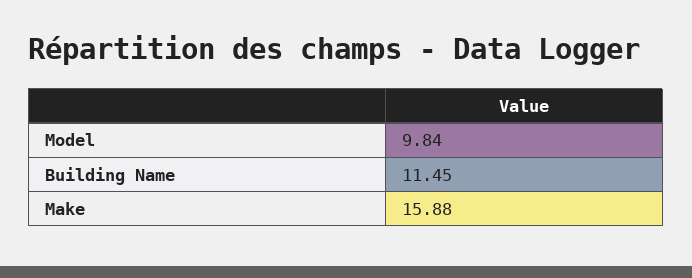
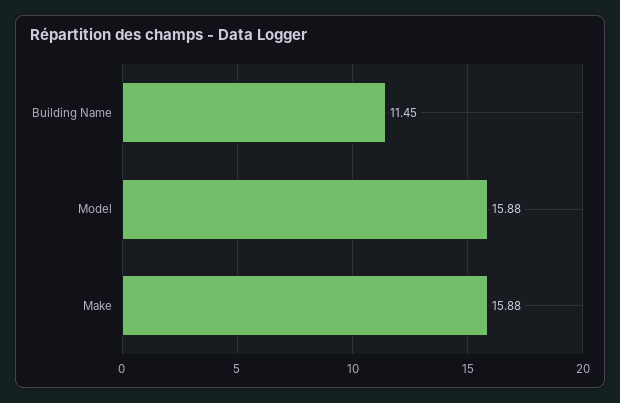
  {
-   "Model": 9.84,
+   "Model": 15.88,
    "Building Name": 11.45,
    "Make": 15.88
  }

